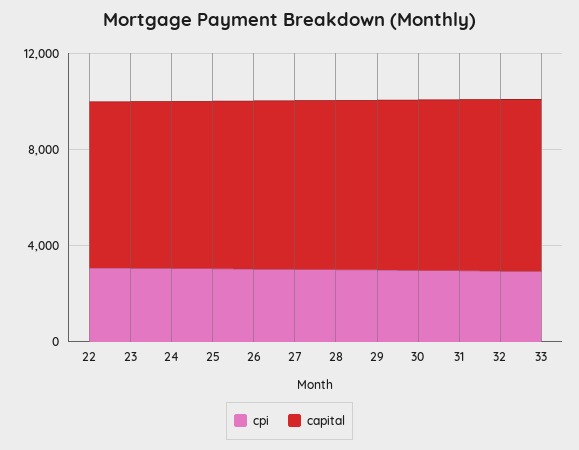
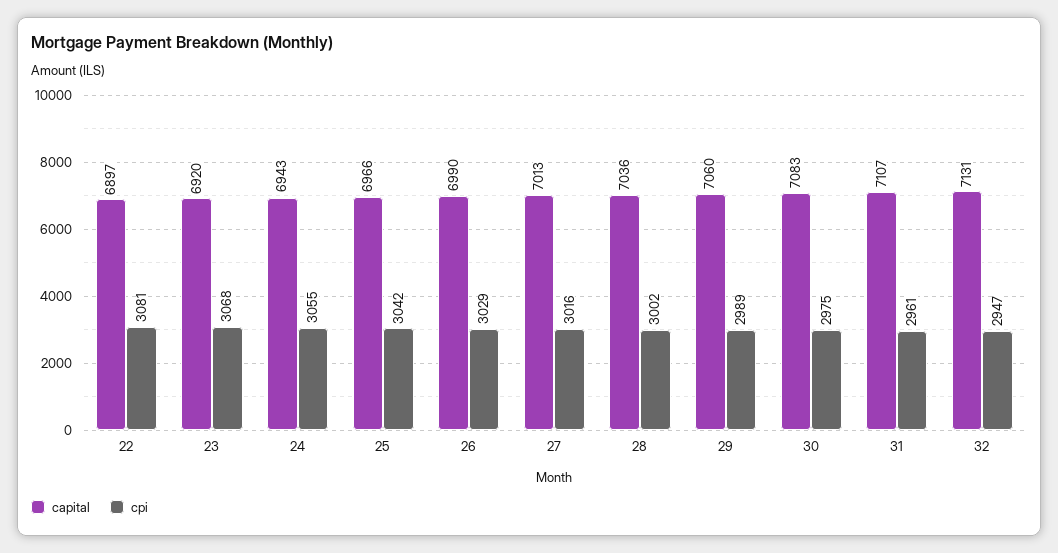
  {
    "cpi": {
      "22": 3081,
      "23": 3068,
      "24": 3055,
      "25": 3042,
      "26": 3029,
      "27": 3016,
      "28": 3002,
      "29": 2989,
      "30": 2975,
      "31": 2961,
-     "32": 2947,
+     "32": 2947
-     "33": 3000
    },
    "capital": {
      "22": 6897,
      "23": 6920,
      "24": 6943,
      "25": 6966,
      "26": 6990,
      "27": 7013,
      "28": 7036,
      "29": 7060,
      "30": 7083,
      "31": 7107,
-     "32": 7131,
+     "32": 7131
-     "33": 7000
    }
  }

